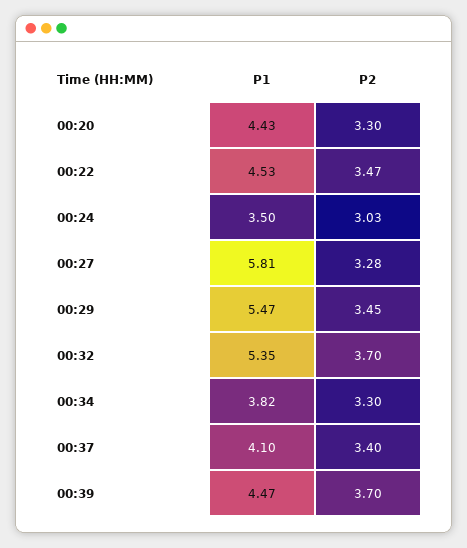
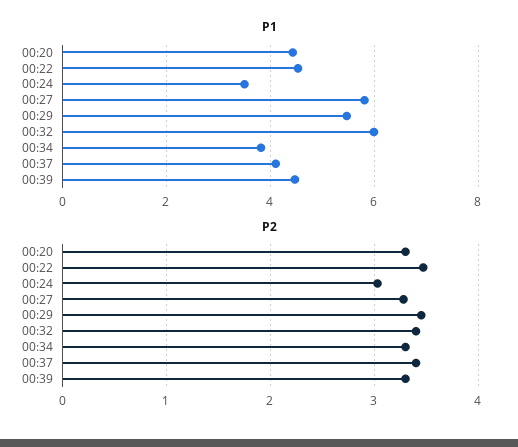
  {
    "P1": {
      "00:20": 4.43,
      "00:22": 4.53,
      "00:24": 3.5,
      "00:27": 5.81,
      "00:29": 5.47,
-     "00:32": 5.35,
+     "00:32": 6,
      "00:34": 3.82,
      "00:37": 4.1,
      "00:39": 4.47
    },
    "P2": {
      "00:20": 3.3,
      "00:22": 3.47,
      "00:24": 3.03,
      "00:27": 3.28,
      "00:29": 3.45,
-     "00:32": 3.7,
+     "00:32": 3.4,
      "00:34": 3.3,
      "00:37": 3.4,
-     "00:39": 3.7
+     "00:39": 3.3
    }
  }

